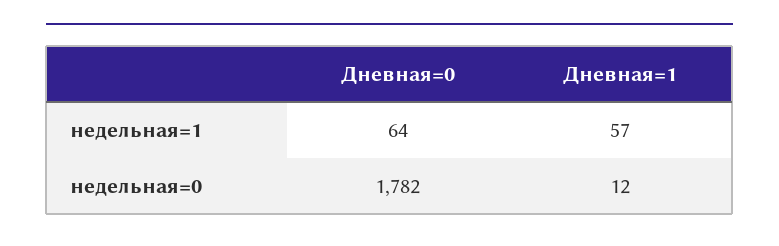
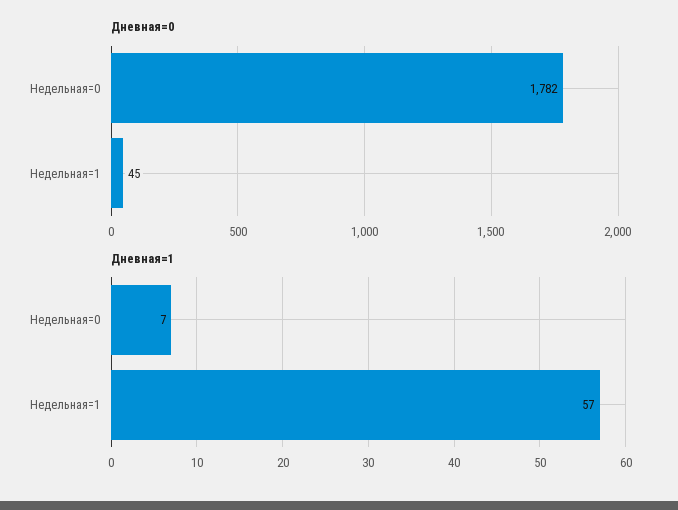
  {
    "Дневная=0": {
-     "недельная=1": 64,
+     "недельная=1": 45,
      "недельная=0": 1782
    },
    "Дневная=1": {
      "недельная=1": 57,
-     "недельная=0": 12
+     "недельная=0": 7
    }
  }

